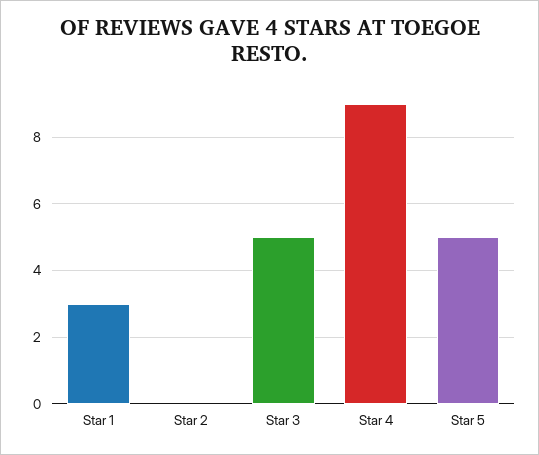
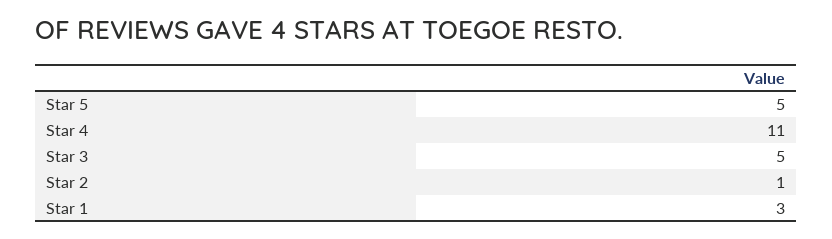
  {
    "Star 1": 3,
-   "Star 2": 0,
+   "Star 2": 1,
    "Star 3": 5,
-   "Star 4": 9,
+   "Star 4": 11,
    "Star 5": 5
  }

